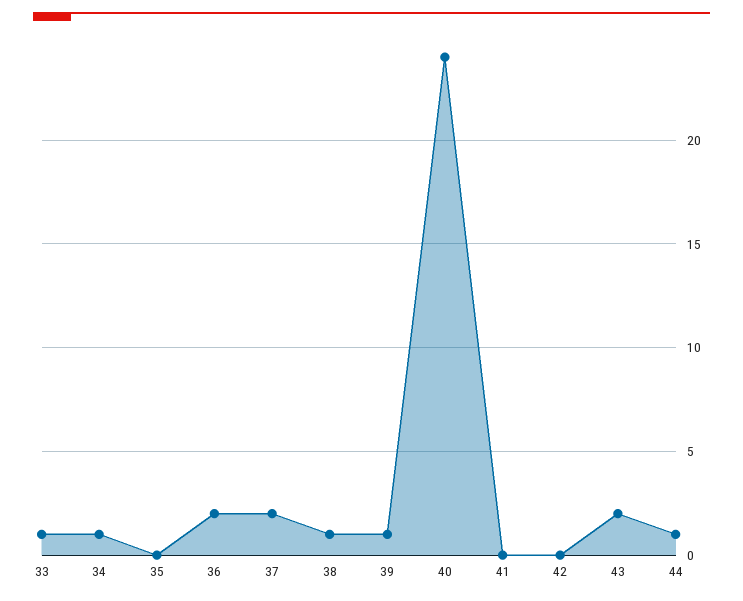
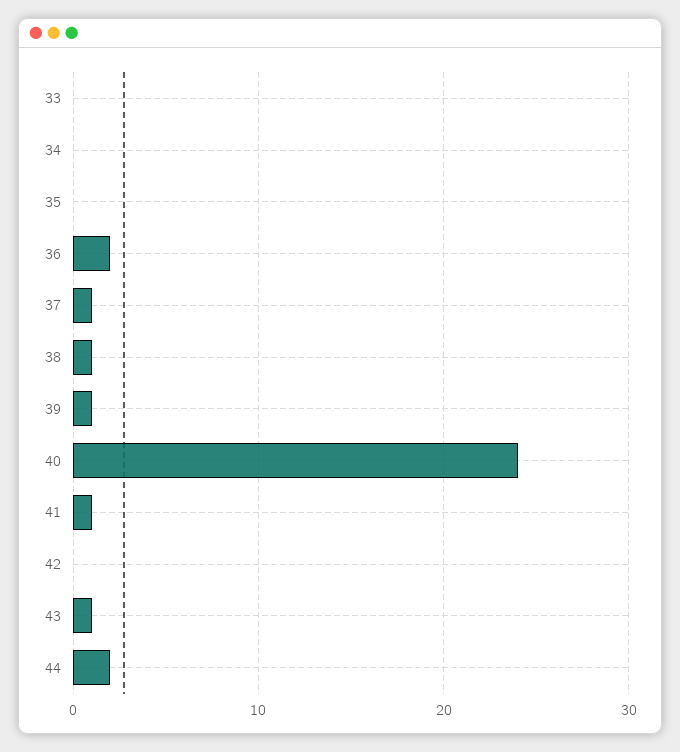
  {
-   "33": 1,
+   "33": 0,
-   "34": 1,
+   "34": 0,
    "35": 0,
    "36": 2,
-   "37": 2,
+   "37": 1,
    "38": 1,
    "39": 1,
    "40": 24,
-   "41": 0,
+   "41": 1,
    "42": 0,
-   "43": 2,
+   "43": 1,
-   "44": 1
+   "44": 2
  }

